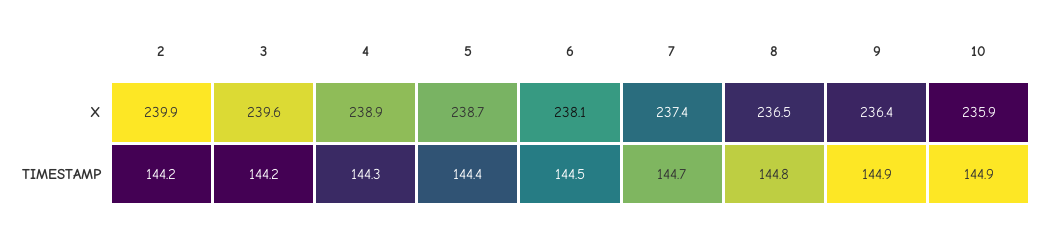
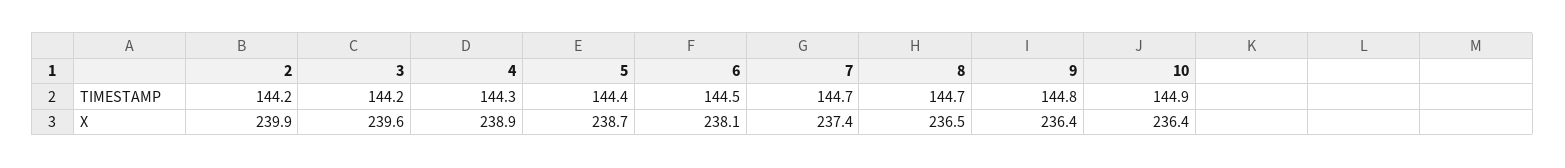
  {
    "2": {
      "X": 239.9,
      "TIMESTAMP": 144.2
    },
    "3": {
      "X": 239.6,
      "TIMESTAMP": 144.2
    },
    "4": {
      "X": 238.9,
      "TIMESTAMP": 144.3
    },
    "5": {
      "X": 238.7,
      "TIMESTAMP": 144.4
    },
    "6": {
      "X": 238.1,
      "TIMESTAMP": 144.5
    },
    "7": {
      "X": 237.4,
      "TIMESTAMP": 144.7
    },
    "8": {
      "X": 236.5,
-     "TIMESTAMP": 144.8
+     "TIMESTAMP": 144.7
    },
    "9": {
      "X": 236.4,
-     "TIMESTAMP": 144.9
+     "TIMESTAMP": 144.8
    },
    "10": {
-     "X": 235.9,
+     "X": 236.4,
      "TIMESTAMP": 144.9
    }
  }

